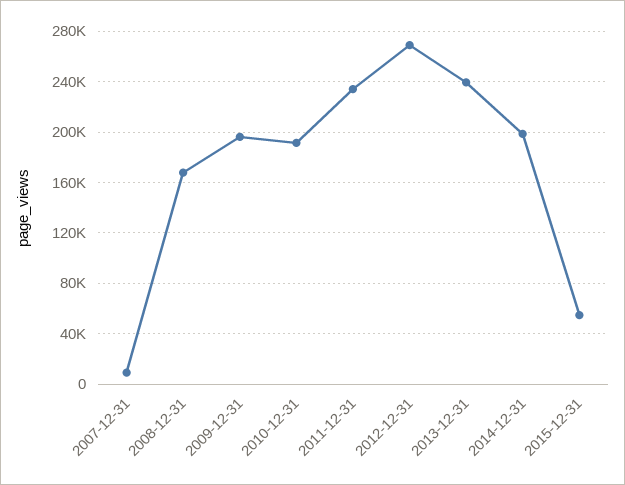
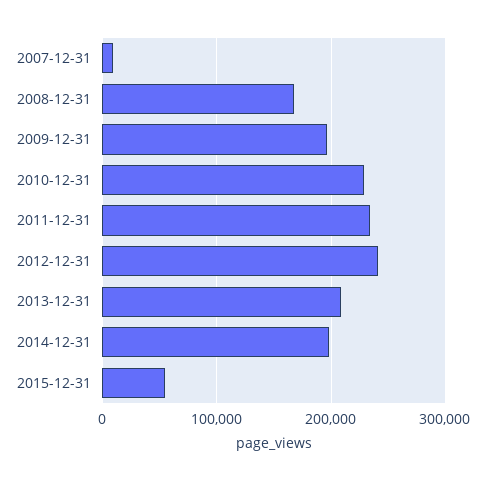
  {
    "2007-12-31": 10000,
    "2008-12-31": 170000,
    "2009-12-31": 195000,
-   "2010-12-31": 190000,
+   "2010-12-31": 230000,
    "2011-12-31": 235000,
-   "2012-12-31": 270000,
+   "2012-12-31": 240000,
-   "2013-12-31": 240000,
+   "2013-12-31": 210000,
    "2014-12-31": 200000,
    "2015-12-31": 55000
  }

